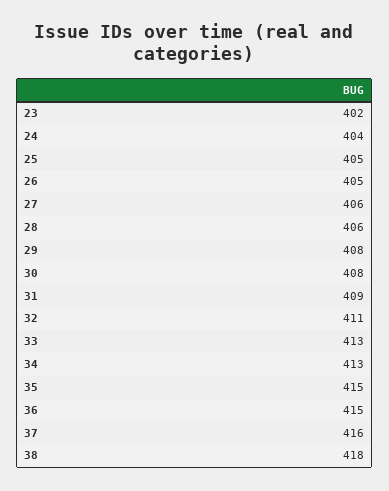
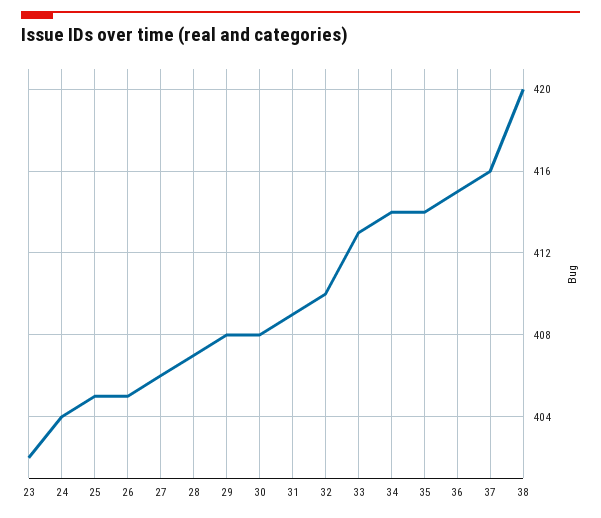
  {
    "23": 402,
    "24": 404,
    "25": 405,
    "26": 405,
    "27": 406,
-   "28": 406,
+   "28": 407,
    "29": 408,
    "30": 408,
    "31": 409,
-   "32": 411,
+   "32": 410,
    "33": 413,
-   "34": 413,
+   "34": 414,
-   "35": 415,
+   "35": 414,
    "36": 415,
    "37": 416,
-   "38": 418
+   "38": 420
  }

